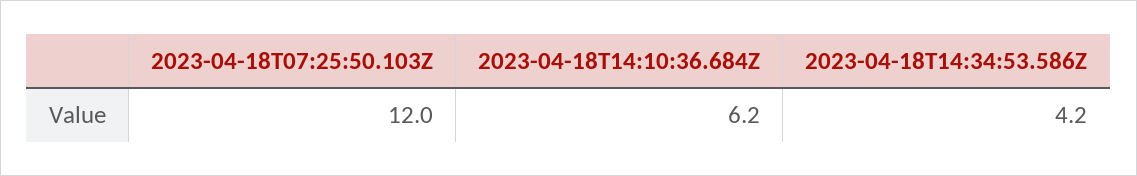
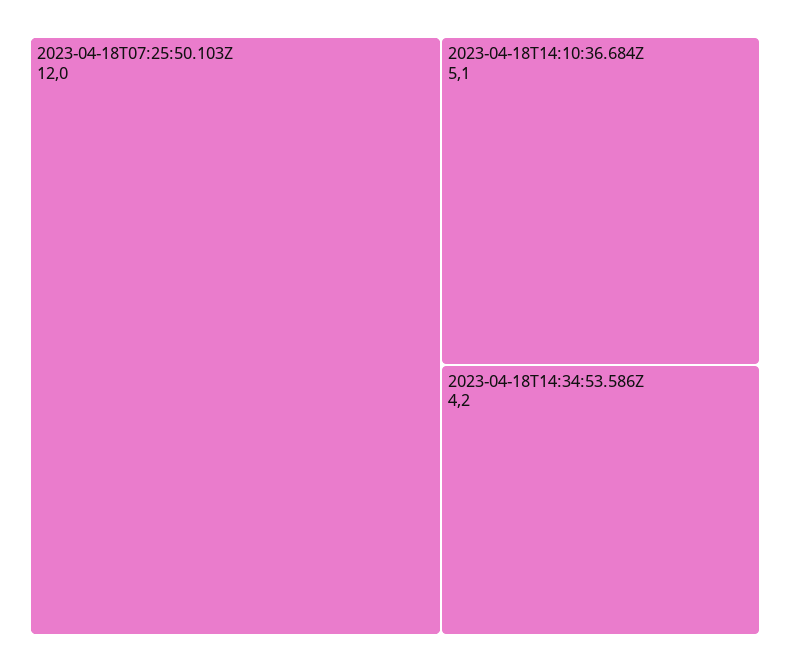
  {
    "2023-04-18T07:25:50.103Z": 12,
-   "2023-04-18T14:10:36.684Z": 6.2,
+   "2023-04-18T14:10:36.684Z": 5.1,
    "2023-04-18T14:34:53.586Z": 4.2
  }

